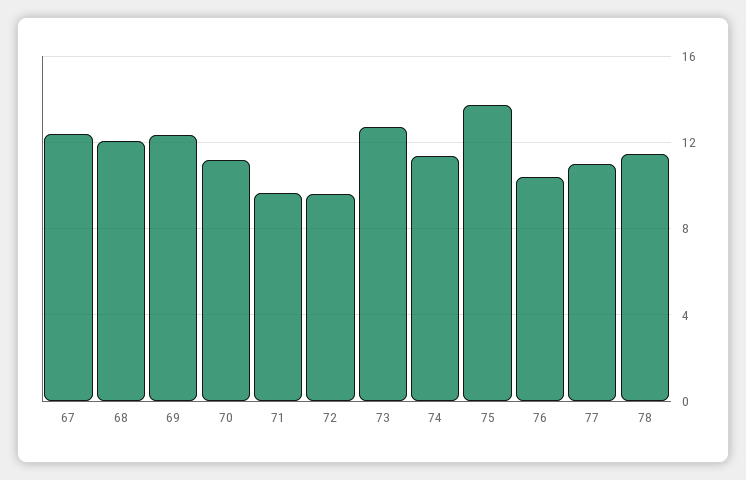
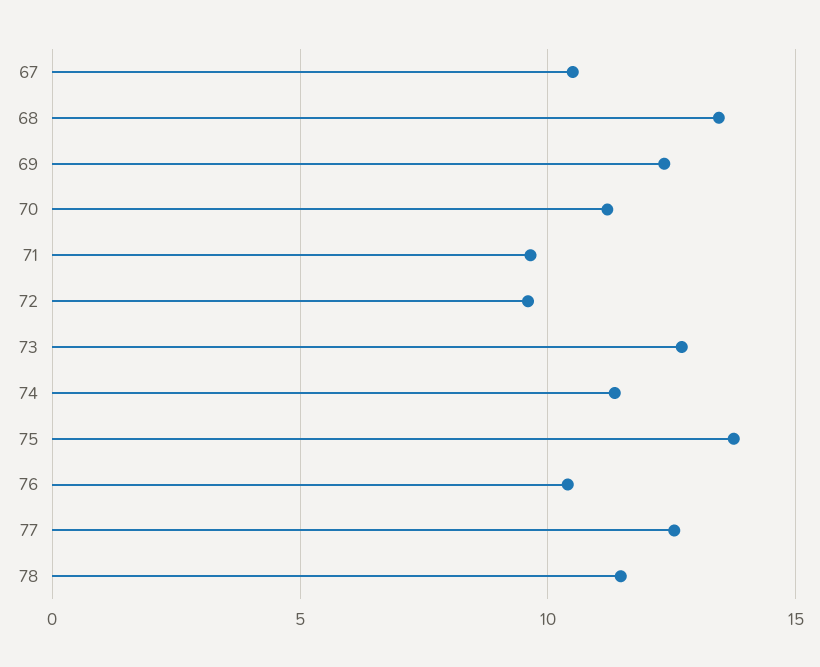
  {
-   "67": 12.5,
+   "67": 10.5,
-   "68": 12,
+   "68": 13.5,
    "69": 12.5,
    "70": 11,
    "71": 9.5,
    "72": 9.5,
    "73": 12.5,
    "74": 11.5,
    "75": 14,
    "76": 10.5,
-   "77": 11,
+   "77": 12.5,
    "78": 11.5
  }

